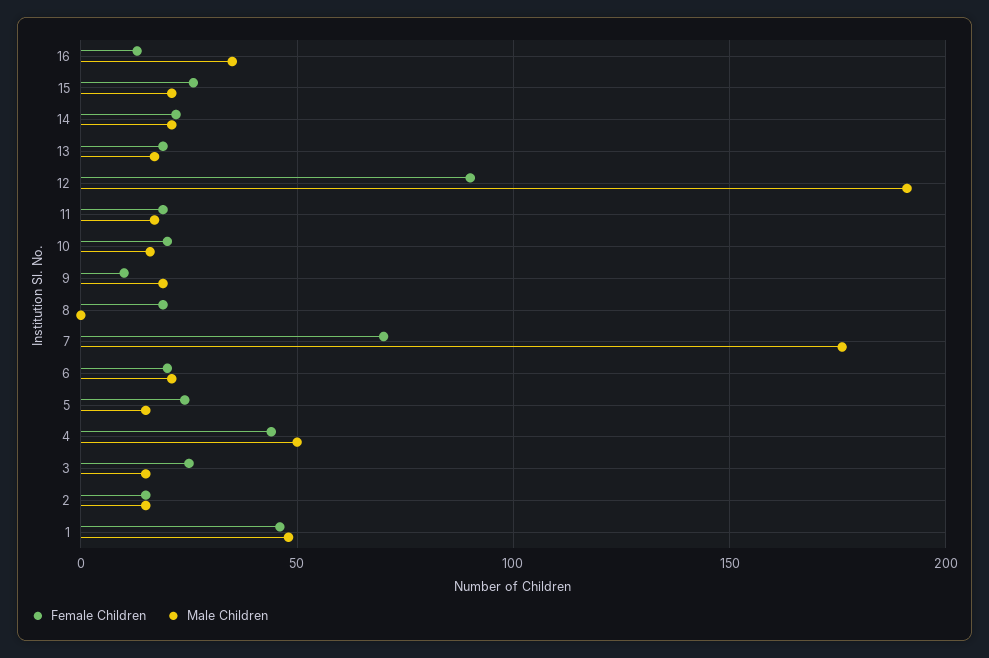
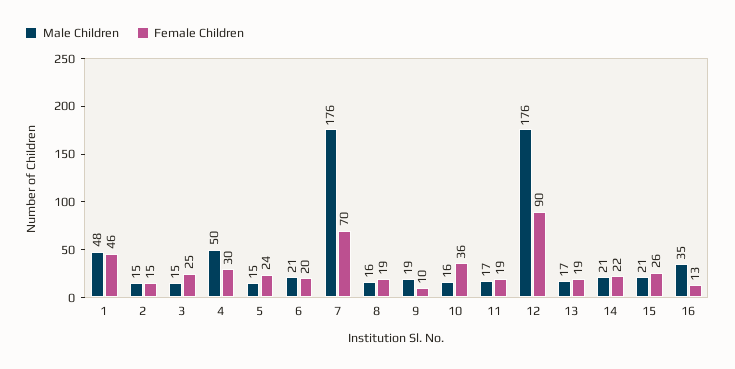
  {
    "Female Children": {
      "16": 13,
      "15": 26,
      "14": 22,
      "13": 19,
      "12": 90,
      "11": 19,
-     "10": 20,
+     "10": 36,
      "9": 10,
      "8": 19,
      "7": 70,
      "6": 20,
      "5": 24,
-     "4": 45,
+     "4": 30,
      "3": 25,
      "2": 15,
      "1": 46
    },
    "Male Children": {
      "16": 35,
      "15": 21,
      "14": 21,
      "13": 17,
-     "12": 190,
+     "12": 176,
      "11": 17,
      "10": 16,
      "9": 19,
-     "8": 0,
+     "8": 16,
      "7": 176,
      "6": 21,
      "5": 15,
      "4": 50,
      "3": 15,
      "2": 15,
      "1": 48
    }
  }

